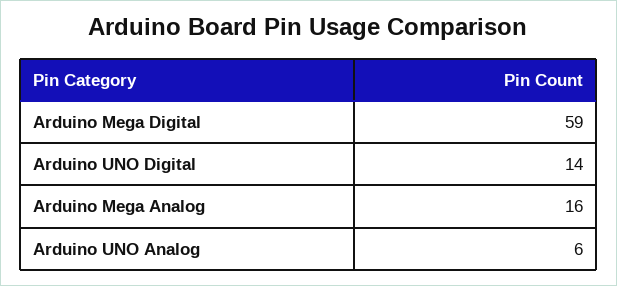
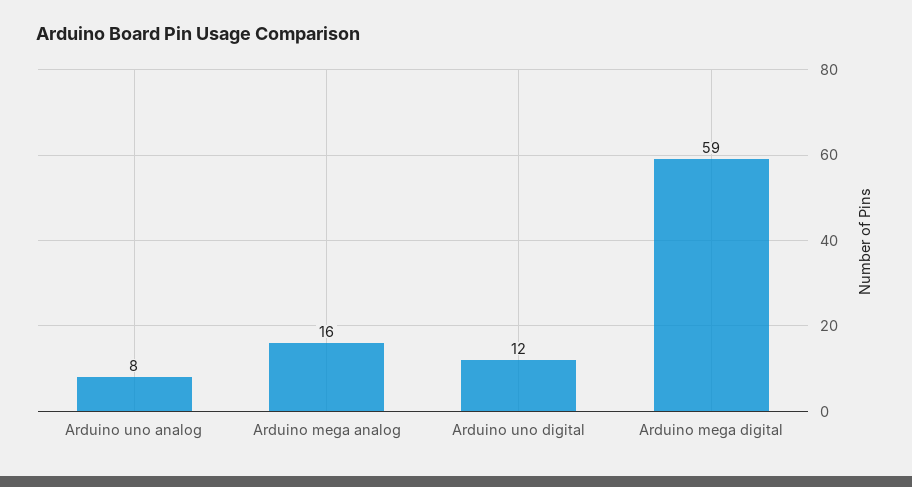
  {
    "Arduino Mega Digital": 59,
-   "Arduino UNO Digital": 14,
+   "Arduino UNO Digital": 12,
    "Arduino Mega Analog": 16,
-   "Arduino UNO Analog": 6
+   "Arduino UNO Analog": 8
  }

